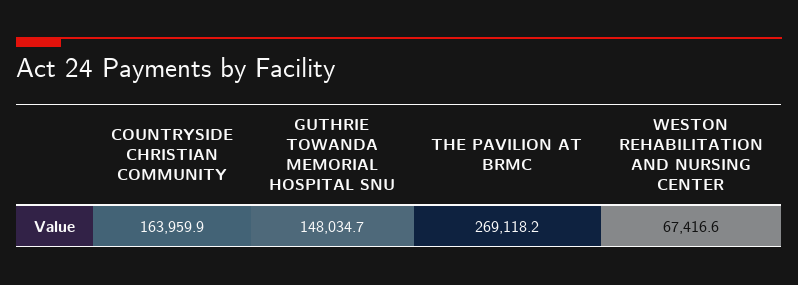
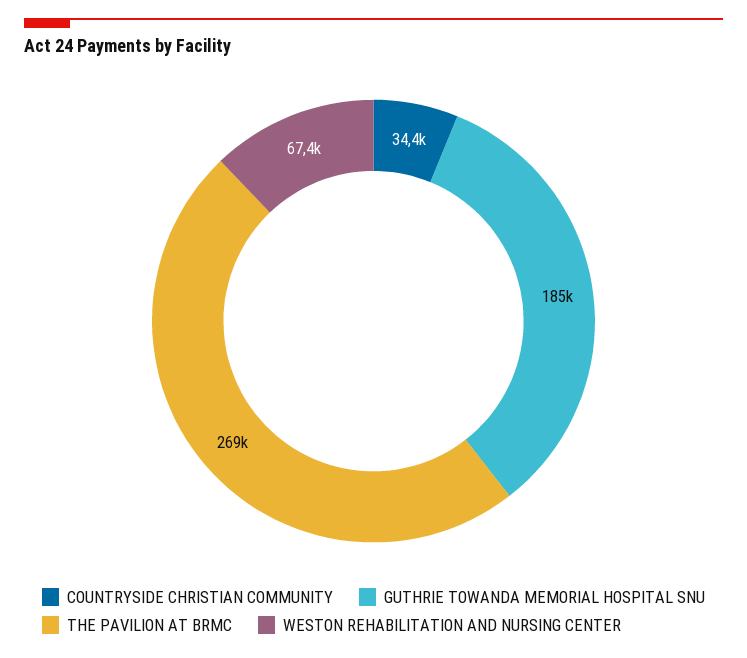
  {
-   "COUNTRYSIDE CHRISTIAN COMMUNITY": 163959.9,
+   "COUNTRYSIDE CHRISTIAN COMMUNITY": 34400,
-   "GUTHRIE TOWANDA MEMORIAL HOSPITAL SNU": 148034.7,
+   "GUTHRIE TOWANDA MEMORIAL HOSPITAL SNU": 185000,
    "THE PAVILION AT BRMC": 269118.2,
    "WESTON REHABILITATION AND NURSING CENTER": 67416.6
  }

